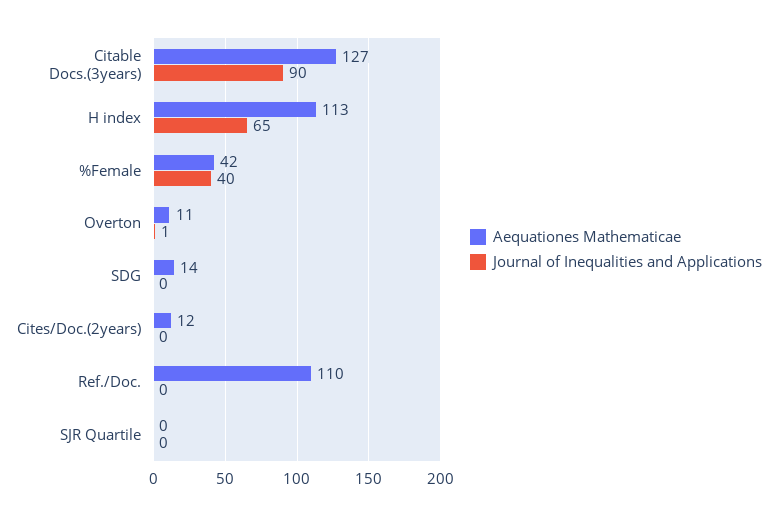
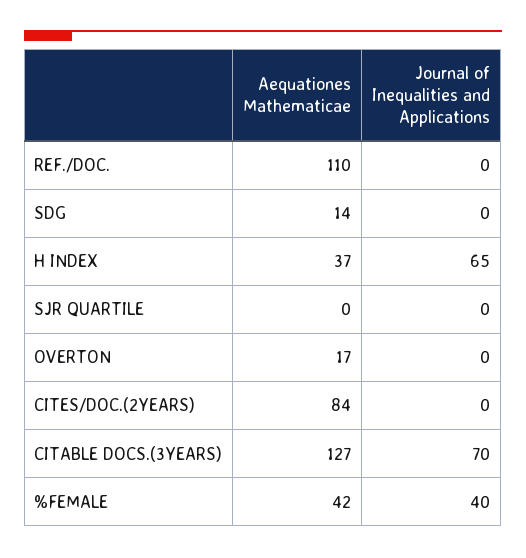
  {
    "Aequationes Mathematicae": {
      "Citable Docs.(3years)": 127,
-     "H index": 113,
+     "H index": 37,
      "%Female": 42,
-     "Overton": 11,
+     "Overton": 17,
      "SDG": 14,
-     "Cites/Doc.(2years)": 12,
+     "Cites/Doc.(2years)": 84,
      "Ref./Doc.": 110,
      "SJR Quartile": 0
    },
    "Journal of Inequalities and Applications": {
-     "Citable Docs.(3years)": 90,
+     "Citable Docs.(3years)": 70,
      "H index": 65,
      "%Female": 40,
-     "Overton": 1,
+     "Overton": 0,
      "SDG": 0,
      "Cites/Doc.(2years)": 0,
      "Ref./Doc.": 0,
      "SJR Quartile": 0
    }
  }

